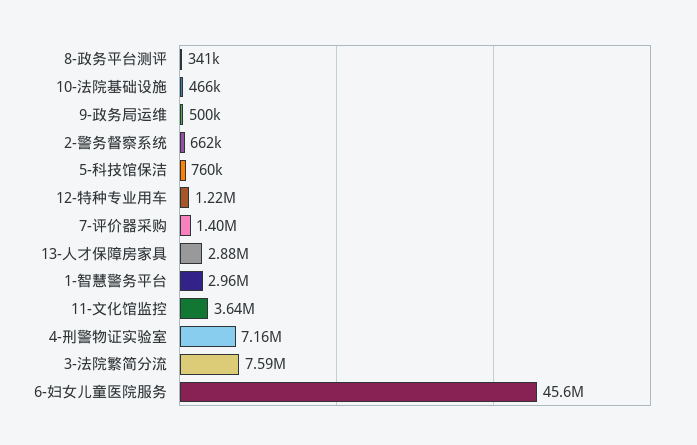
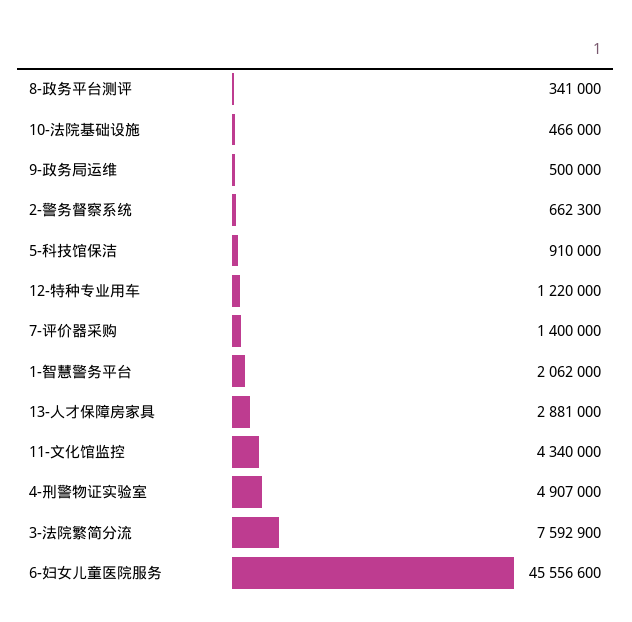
  {
    "8-政务平台测评": 341000,
    "10-法院基础设施": 466000,
    "9-政务局运维": 500000,
    "2-警务督察系统": 662300,
-   "5-科技馆保洁": 760000,
+   "5-科技馆保洁": 910000,
    "12-特种专业用车": 1220000,
    "7-评价器采购": 1400000,
    "13-人才保障房家具": 2881000,
-   "1-智慧警务平台": 2960000,
+   "1-智慧警务平台": 2062000,
-   "11-文化馆监控": 3640000,
+   "11-文化馆监控": 4340000,
-   "4-刑警物证实验室": 7160000,
+   "4-刑警物证实验室": 4907000,
    "3-法院繁简分流": 7592900,
    "6-妇女儿童医院服务": 45556600
  }

